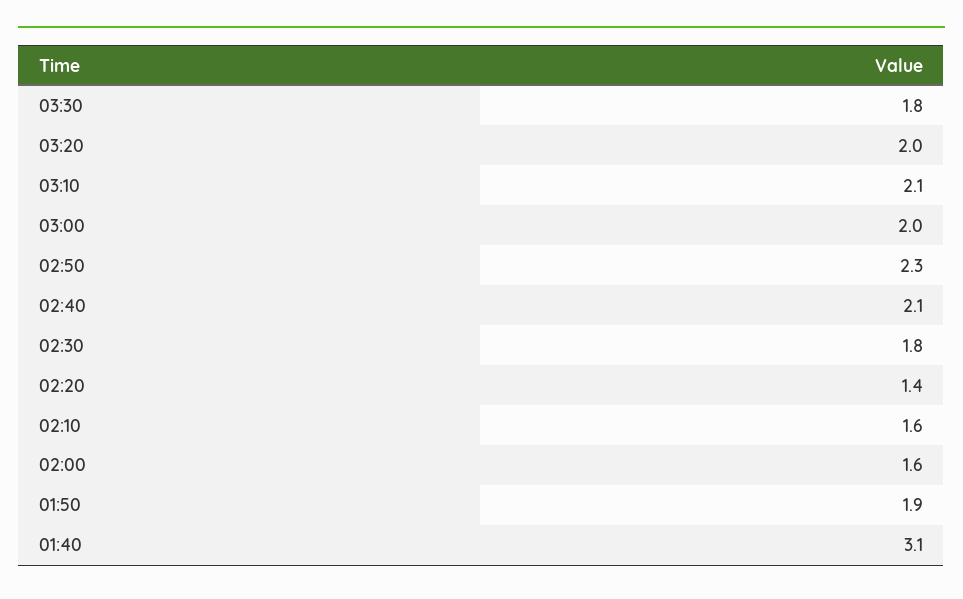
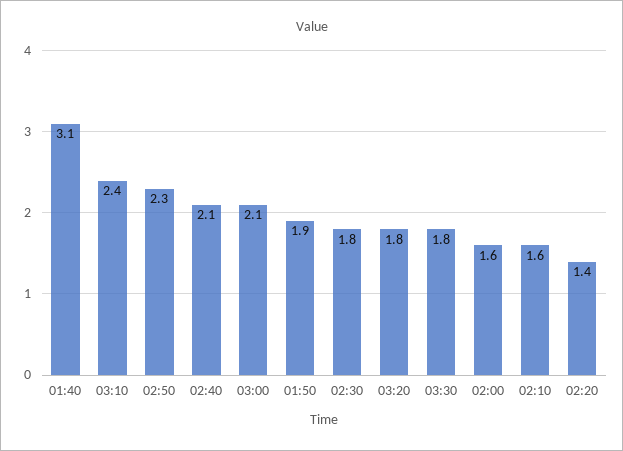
  {
    "03:30": 1.8,
-   "03:20": 2,
+   "03:20": 1.8,
-   "03:10": 2.1,
+   "03:10": 2.4,
-   "03:00": 2,
+   "03:00": 2.1,
    "02:50": 2.3,
    "02:40": 2.1,
    "02:30": 1.8,
    "02:20": 1.4,
    "02:10": 1.6,
    "02:00": 1.6,
    "01:50": 1.9,
    "01:40": 3.1
  }

